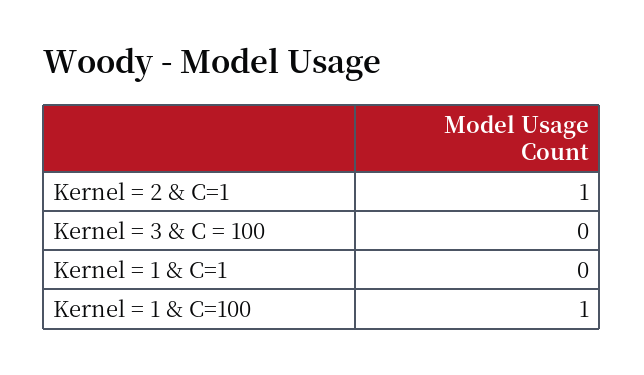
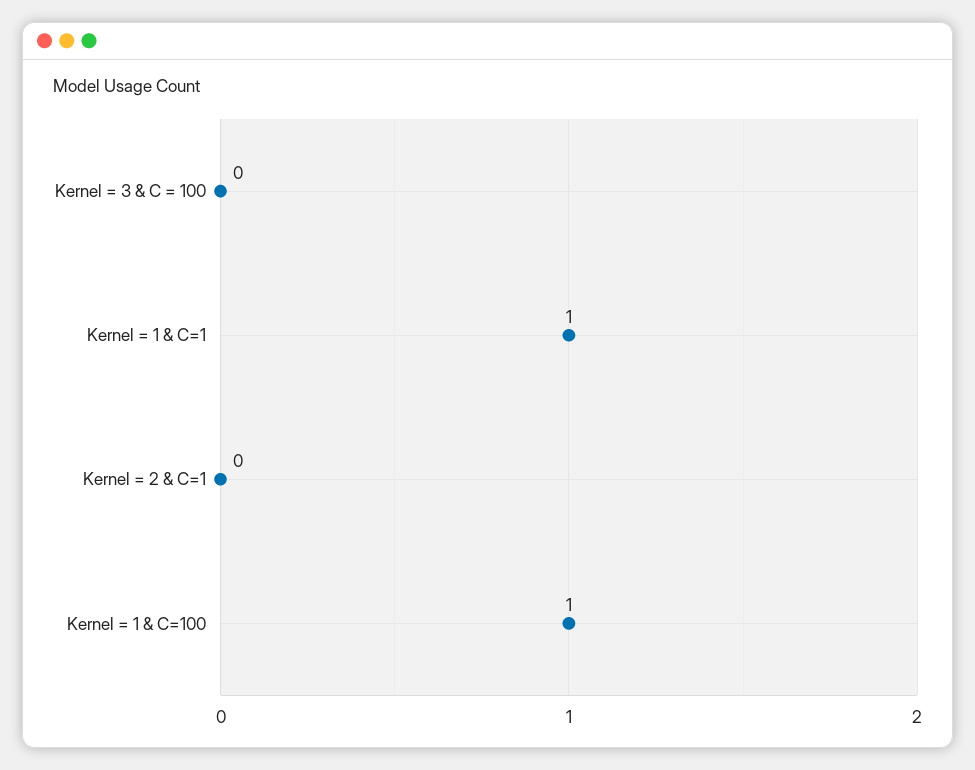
  {
-   "Kernel = 2 & C=1": 1,
+   "Kernel = 2 & C=1": 0,
    "Kernel = 3 & C = 100": 0,
-   "Kernel = 1 & C=1": 0,
+   "Kernel = 1 & C=1": 1,
    "Kernel = 1 & C=100": 1
  }

